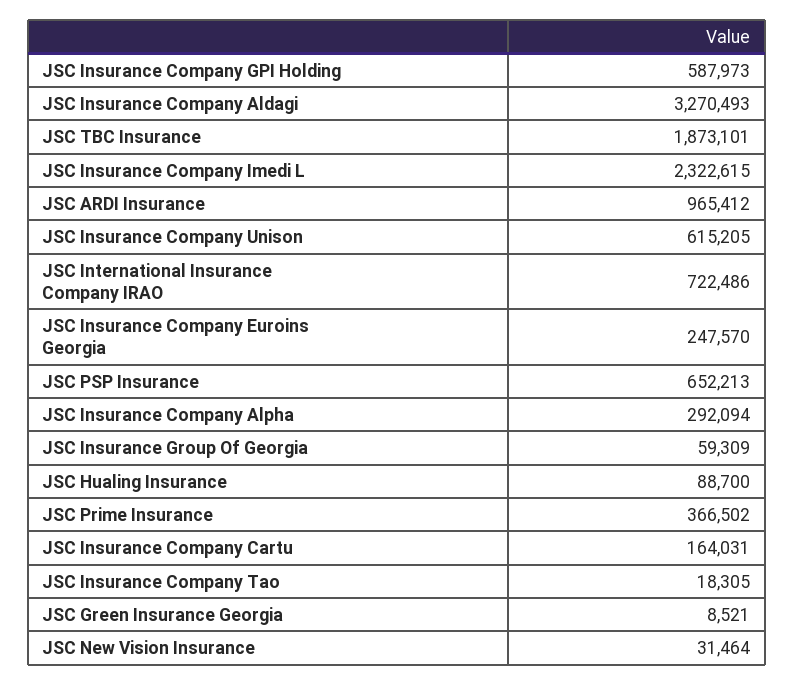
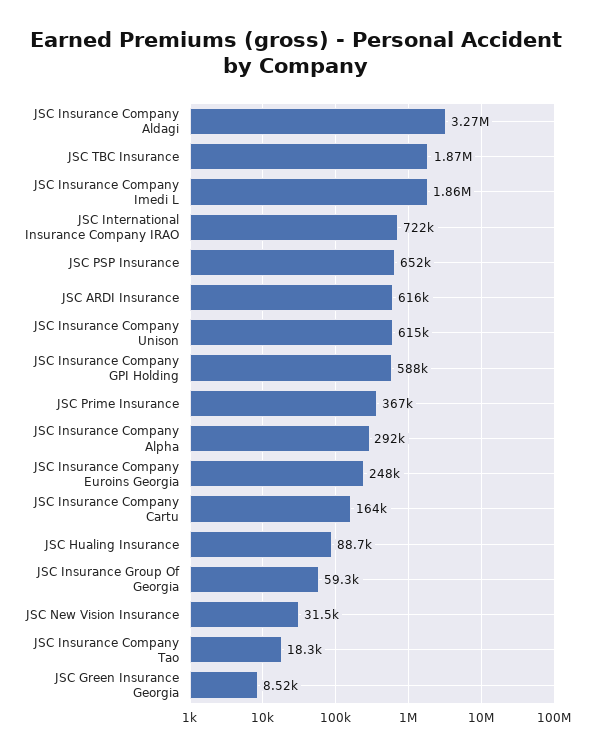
  {
    "JSC Insurance Company GPI Holding": 587973,
    "JSC Insurance Company Aldagi": 3270493,
    "JSC TBC Insurance": 1873101,
-   "JSC Insurance Company Imedi L": 2322615,
+   "JSC Insurance Company Imedi L": 1860000,
-   "JSC ARDI Insurance": 965412,
+   "JSC ARDI Insurance": 616000,
    "JSC Insurance Company Unison": 615205,
    "JSC International Insurance Company IRAO": 722486,
    "JSC Insurance Company Euroins Georgia": 247570,
    "JSC PSP Insurance": 652213,
    "JSC Insurance Company Alpha": 292094,
    "JSC Insurance Group Of Georgia": 59309,
    "JSC Hualing Insurance": 88700,
    "JSC Prime Insurance": 366502,
    "JSC Insurance Company Cartu": 164031,
    "JSC Insurance Company Tao": 18305,
    "JSC Green Insurance Georgia": 8521,
    "JSC New Vision Insurance": 31464
  }

